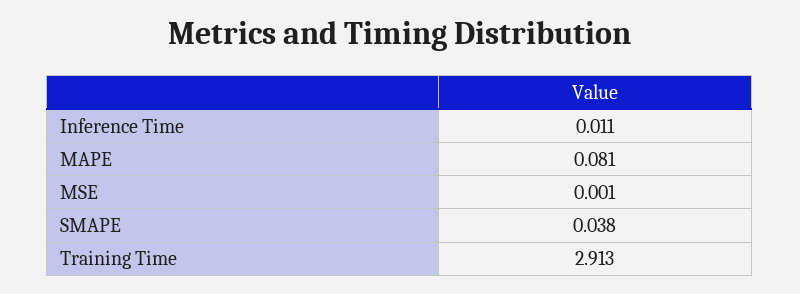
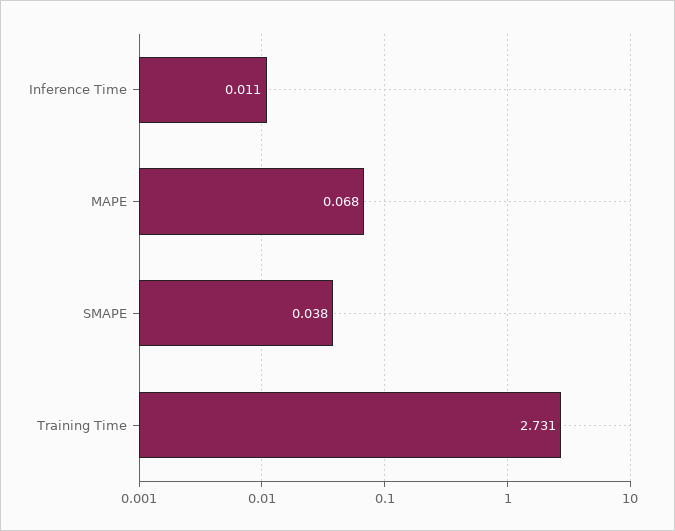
  {
    "Inference Time": 0.011,
-   "MAPE": 0.081,
+   "MAPE": 0.068,
-   "MSE": 0.001,
    "SMAPE": 0.038,
-   "Training Time": 2.913
+   "Training Time": 2.731
  }

